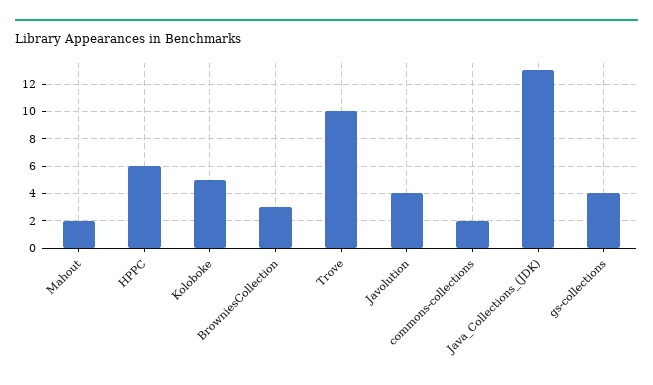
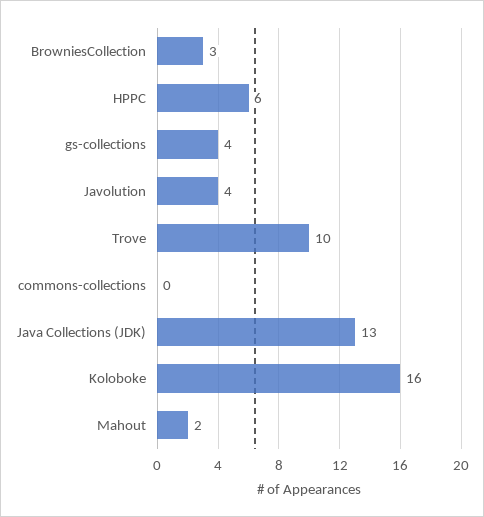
  {
    "Mahout": 2,
    "HPPC": 6,
-   "Koloboke": 5,
+   "Koloboke": 16,
    "BrowniesCollection": 3,
    "Trove": 10,
    "Javolution": 4,
-   "commons-collections": 2,
+   "commons-collections": 0,
    "Java_Collections_(JDK)": 13,
    "gs-collections": 4
  }

